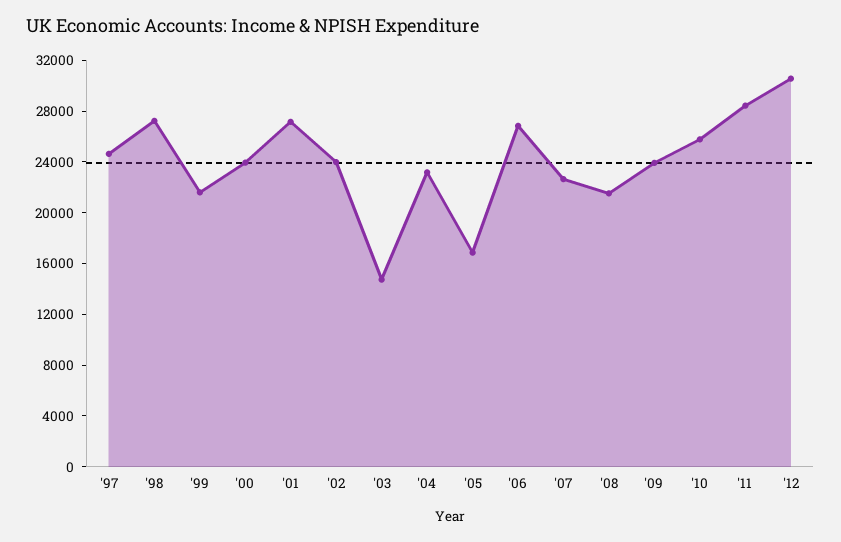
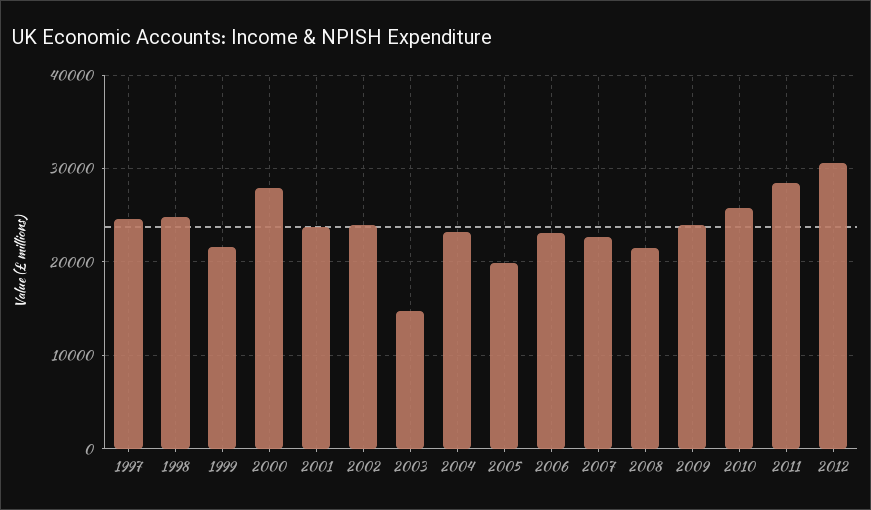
  {
    "'97": 25000,
-   "'98": 27000,
+   "'98": 25000,
    "'99": 22000,
-   "'00": 24000,
+   "'00": 28000,
-   "'01": 27000,
+   "'01": 24000,
    "'02": 24000,
    "'03": 15000,
    "'04": 23000,
-   "'05": 17000,
+   "'05": 20000,
-   "'06": 27000,
+   "'06": 23000,
    "'07": 23000,
    "'08": 22000,
    "'09": 24000,
    "'10": 26000,
    "'11": 28000,
    "'12": 31000
  }

